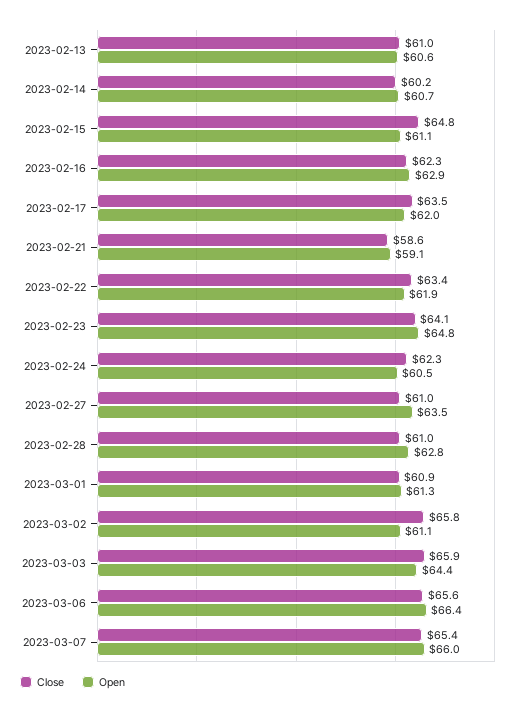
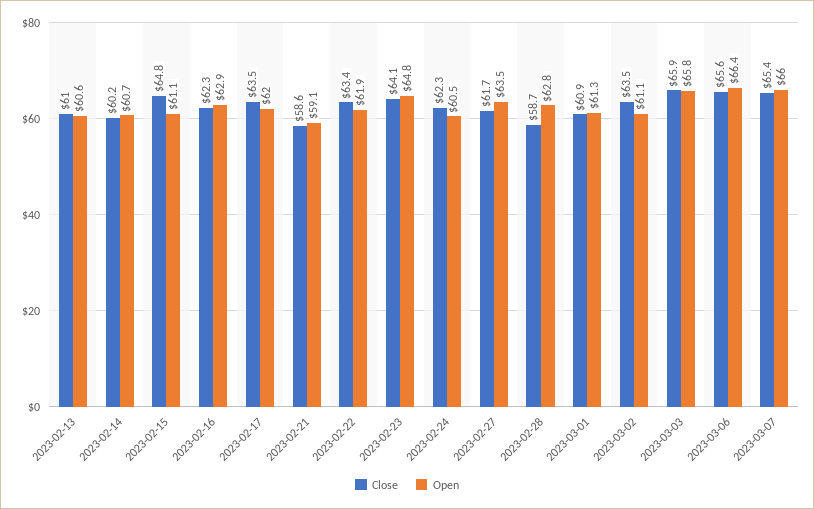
  {
    "Close": {
      "2023-02-13": 61,
      "2023-02-14": 60.2,
      "2023-02-15": 64.8,
      "2023-02-16": 62.3,
      "2023-02-17": 63.5,
      "2023-02-21": 58.6,
      "2023-02-22": 63.4,
      "2023-02-23": 64.1,
      "2023-02-24": 62.3,
-     "2023-02-27": 61,
+     "2023-02-27": 61.7,
-     "2023-02-28": 61,
+     "2023-02-28": 58.7,
      "2023-03-01": 60.9,
-     "2023-03-02": 65.8,
+     "2023-03-02": 63.5,
      "2023-03-03": 65.9,
      "2023-03-06": 65.6,
      "2023-03-07": 65.4
    },
    "Open": {
      "2023-02-13": 60.6,
      "2023-02-14": 60.7,
      "2023-02-15": 61.1,
      "2023-02-16": 62.9,
      "2023-02-17": 62,
      "2023-02-21": 59.1,
      "2023-02-22": 61.9,
      "2023-02-23": 64.8,
      "2023-02-24": 60.5,
      "2023-02-27": 63.5,
      "2023-02-28": 62.8,
      "2023-03-01": 61.3,
      "2023-03-02": 61.1,
-     "2023-03-03": 64.4,
+     "2023-03-03": 65.8,
      "2023-03-06": 66.4,
      "2023-03-07": 66
    }
  }

